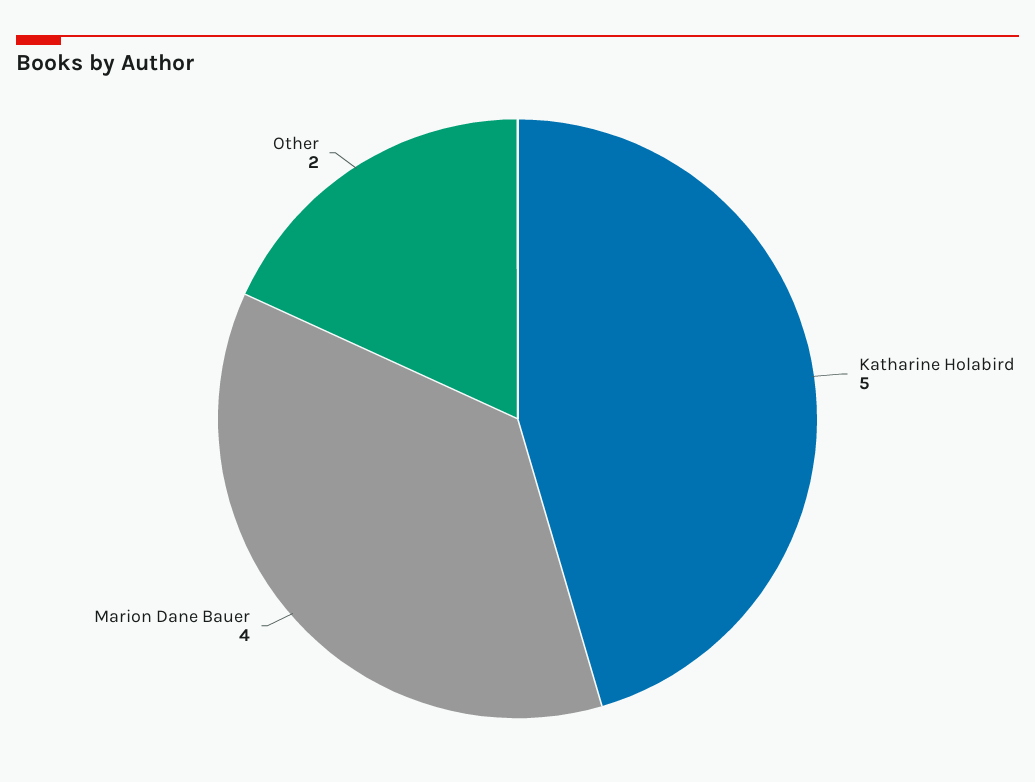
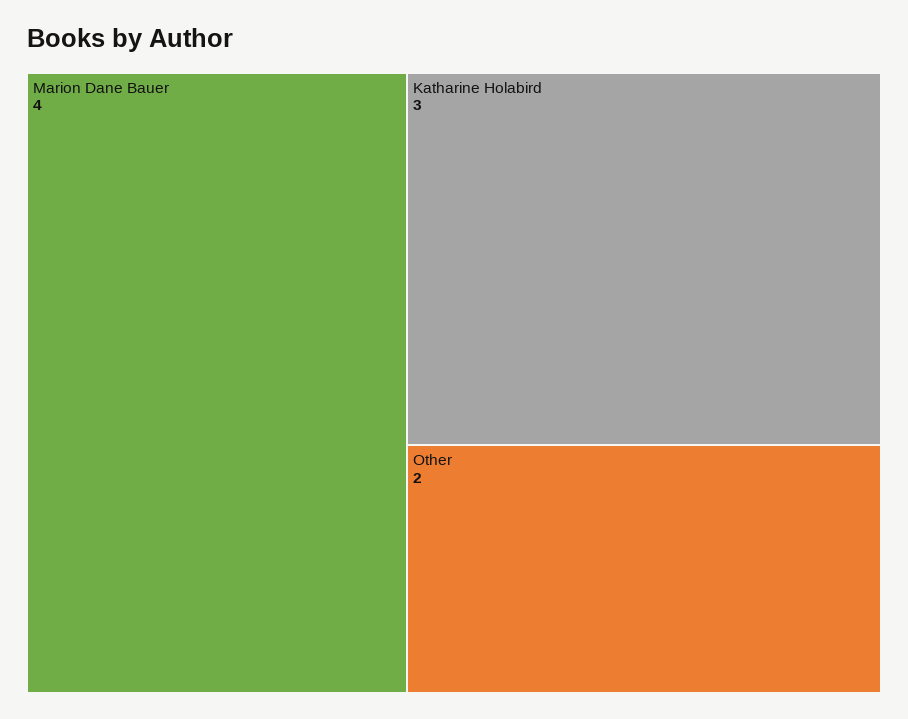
  {
-   "Katharine Holabird": 5,
+   "Katharine Holabird": 3,
    "Marion Dane Bauer": 4,
    "Other": 2
  }

